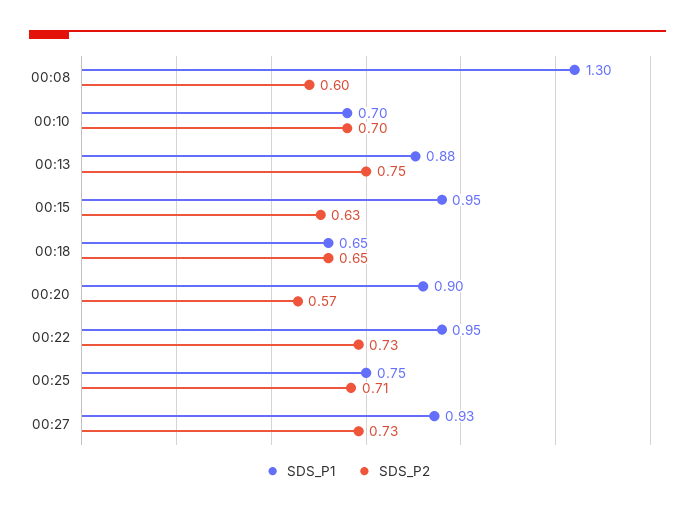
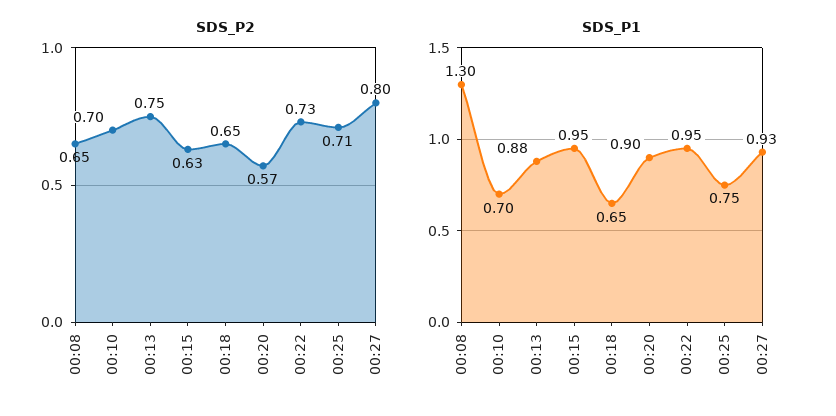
  {
    "SDS_P1": {
      "00:08": 1.3,
      "00:10": 0.7,
      "00:13": 0.88,
      "00:15": 0.95,
      "00:18": 0.65,
      "00:20": 0.9,
      "00:22": 0.95,
      "00:25": 0.75,
      "00:27": 0.93
    },
    "SDS_P2": {
-     "00:08": 0.6,
+     "00:08": 0.65,
      "00:10": 0.7,
      "00:13": 0.75,
      "00:15": 0.63,
      "00:18": 0.65,
      "00:20": 0.57,
      "00:22": 0.73,
      "00:25": 0.71,
-     "00:27": 0.73
+     "00:27": 0.8
    }
  }

